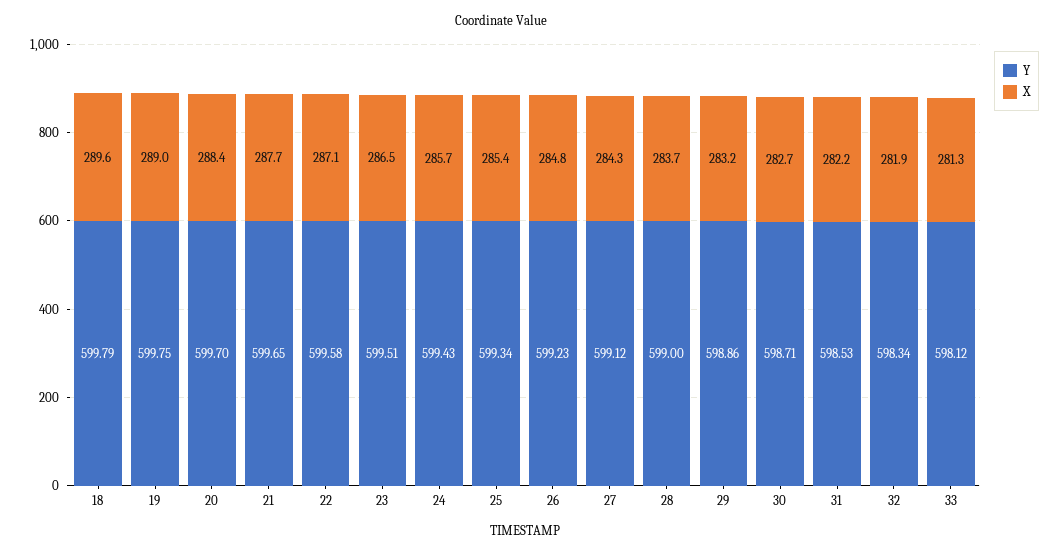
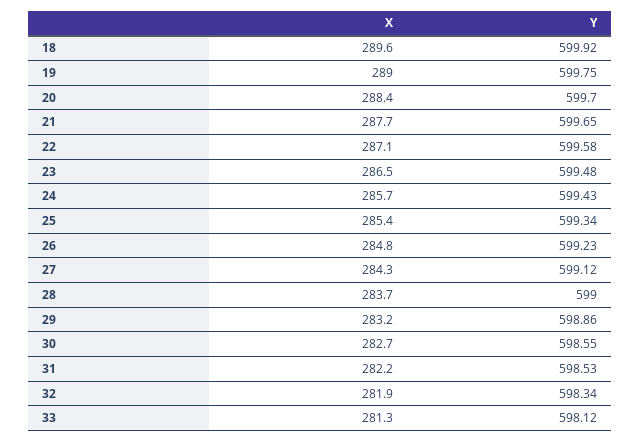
  {
    "Y": {
-     "18": 599.79,
+     "18": 599.92,
      "19": 599.75,
      "20": 599.7,
      "21": 599.65,
      "22": 599.58,
-     "23": 599.51,
+     "23": 599.48,
      "24": 599.43,
      "25": 599.34,
      "26": 599.23,
      "27": 599.12,
      "28": 599,
      "29": 598.86,
-     "30": 598.71,
+     "30": 598.55,
      "31": 598.53,
      "32": 598.34,
      "33": 598.12
    },
    "X": {
      "18": 289.6,
      "19": 289,
      "20": 288.4,
      "21": 287.7,
      "22": 287.1,
      "23": 286.5,
      "24": 285.7,
      "25": 285.4,
      "26": 284.8,
      "27": 284.3,
      "28": 283.7,
      "29": 283.2,
      "30": 282.7,
      "31": 282.2,
      "32": 281.9,
      "33": 281.3
    }
  }

